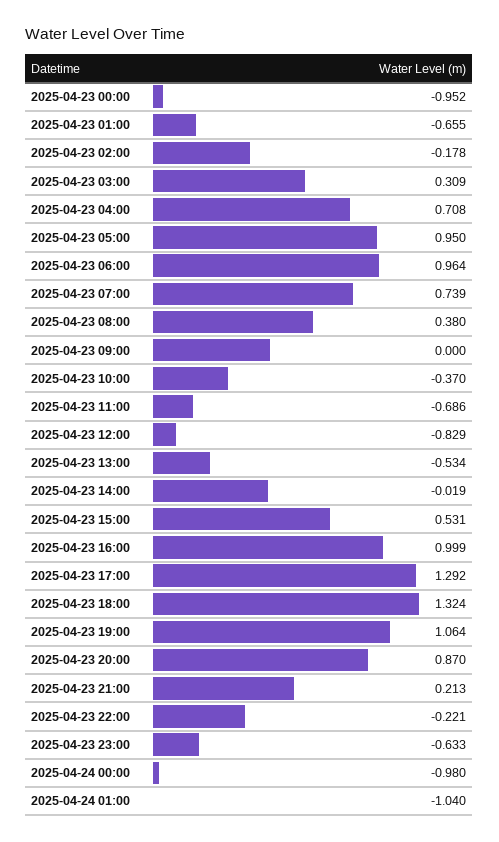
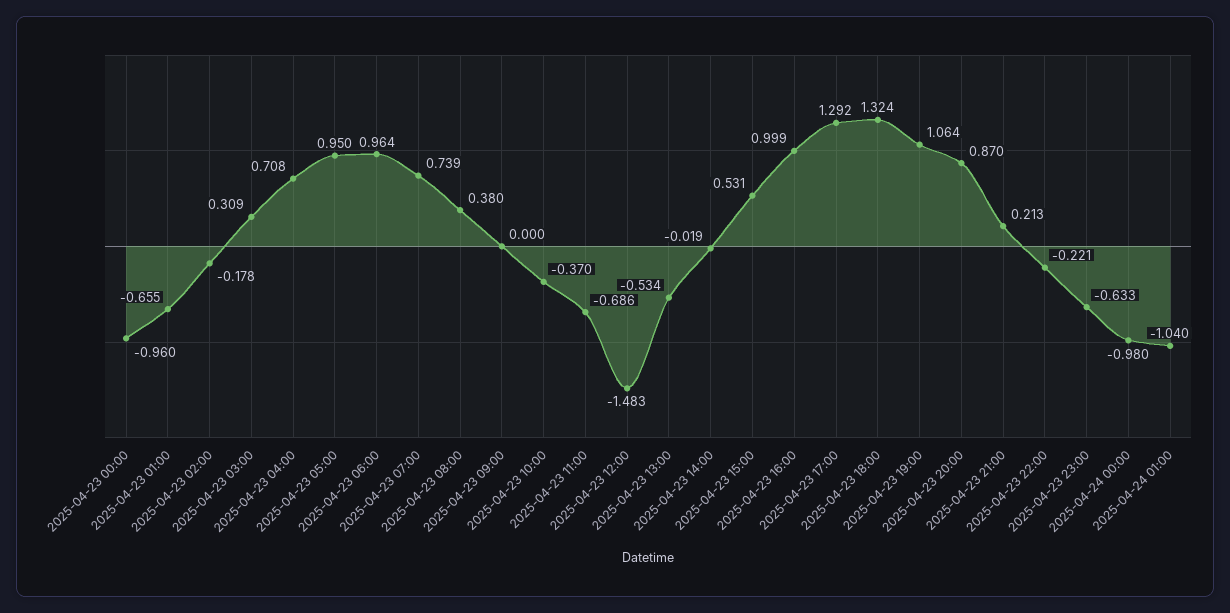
  {
-   "2025-04-23 00:00": -0.952,
+   "2025-04-23 00:00": -0.96,
    "2025-04-23 01:00": -0.655,
    "2025-04-23 02:00": -0.178,
    "2025-04-23 03:00": 0.309,
    "2025-04-23 04:00": 0.708,
    "2025-04-23 05:00": 0.95,
    "2025-04-23 06:00": 0.964,
    "2025-04-23 07:00": 0.739,
    "2025-04-23 08:00": 0.38,
    "2025-04-23 09:00": 0,
    "2025-04-23 10:00": -0.37,
    "2025-04-23 11:00": -0.686,
-   "2025-04-23 12:00": -0.829,
+   "2025-04-23 12:00": -1.483,
    "2025-04-23 13:00": -0.534,
    "2025-04-23 14:00": -0.019,
    "2025-04-23 15:00": 0.531,
    "2025-04-23 16:00": 0.999,
    "2025-04-23 17:00": 1.292,
    "2025-04-23 18:00": 1.324,
    "2025-04-23 19:00": 1.064,
    "2025-04-23 20:00": 0.87,
    "2025-04-23 21:00": 0.213,
    "2025-04-23 22:00": -0.221,
    "2025-04-23 23:00": -0.633,
    "2025-04-24 00:00": -0.98,
    "2025-04-24 01:00": -1.04
  }

